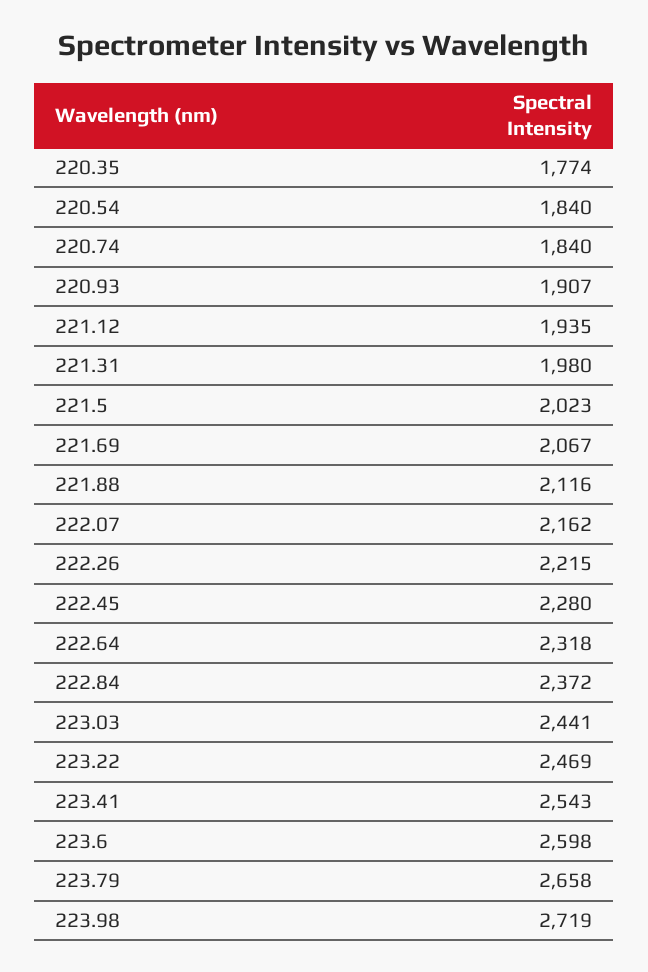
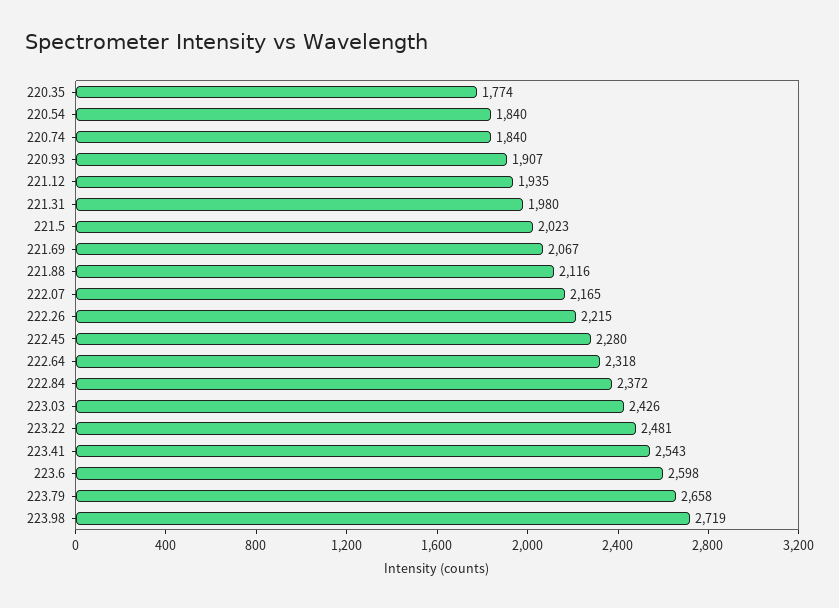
  {
    "220.35": 1774,
    "220.54": 1840,
    "220.74": 1840,
    "220.93": 1907,
    "221.12": 1935,
    "221.31": 1980,
    "221.5": 2023,
    "221.69": 2067,
    "221.88": 2116,
-   "222.07": 2162,
+   "222.07": 2165,
    "222.26": 2215,
    "222.45": 2280,
    "222.64": 2318,
    "222.84": 2372,
-   "223.03": 2441,
+   "223.03": 2426,
-   "223.22": 2469,
+   "223.22": 2481,
    "223.41": 2543,
    "223.6": 2598,
    "223.79": 2658,
    "223.98": 2719
  }

